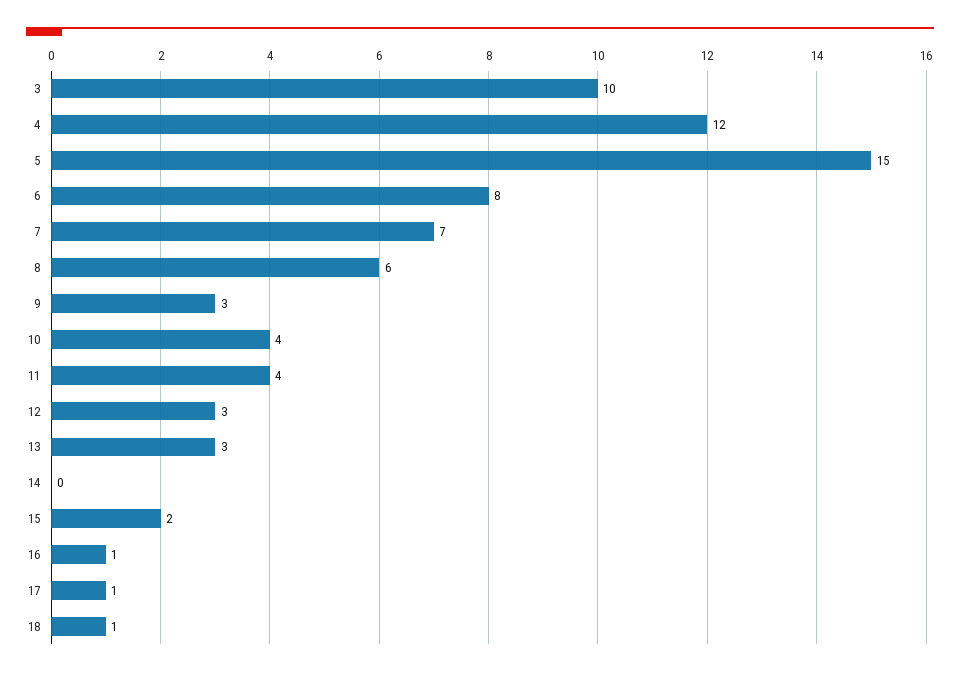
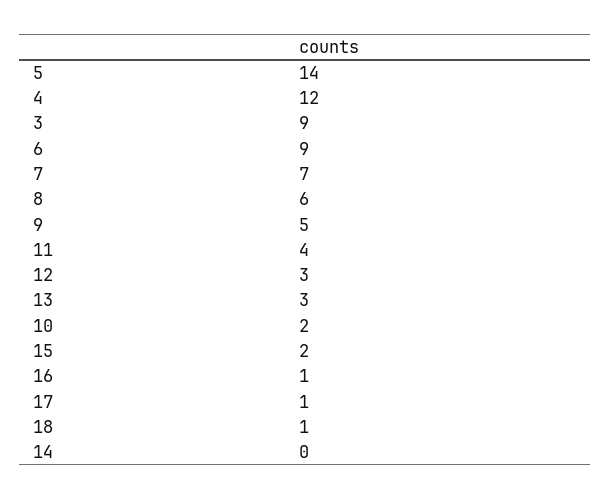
  {
-   "3": 10,
+   "3": 9,
    "4": 12,
-   "5": 15,
+   "5": 14,
-   "6": 8,
+   "6": 9,
    "7": 7,
    "8": 6,
-   "9": 3,
+   "9": 5,
-   "10": 4,
+   "10": 2,
    "11": 4,
    "12": 3,
    "13": 3,
    "14": 0,
    "15": 2,
    "16": 1,
    "17": 1,
    "18": 1
  }

